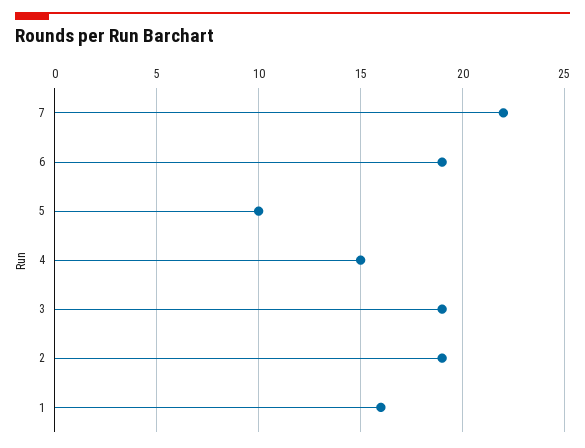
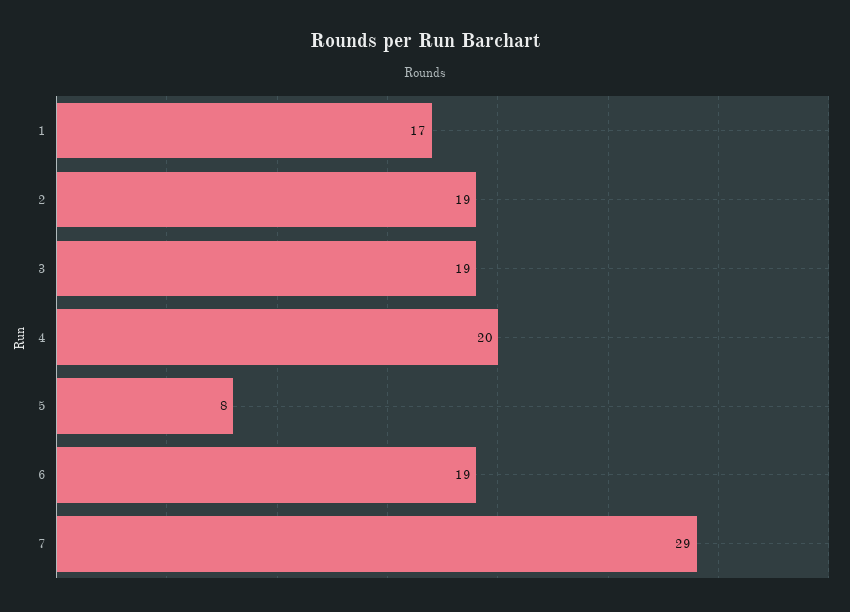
  {
-   "7": 22,
+   "7": 29,
    "6": 19,
-   "5": 10,
+   "5": 8,
-   "4": 15,
+   "4": 20,
    "3": 19,
    "2": 19,
-   "1": 16
+   "1": 17
  }

